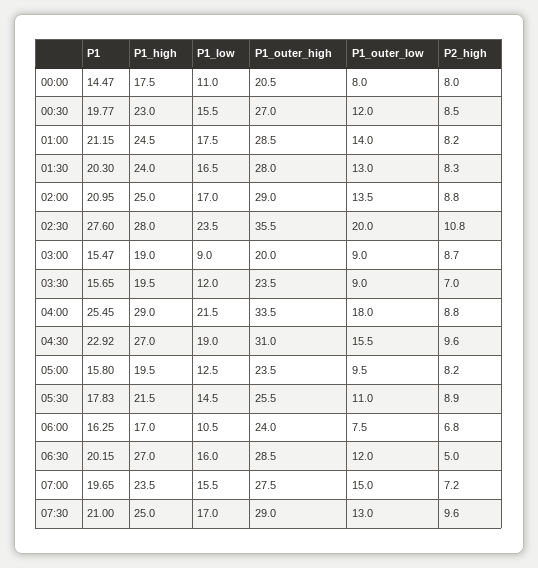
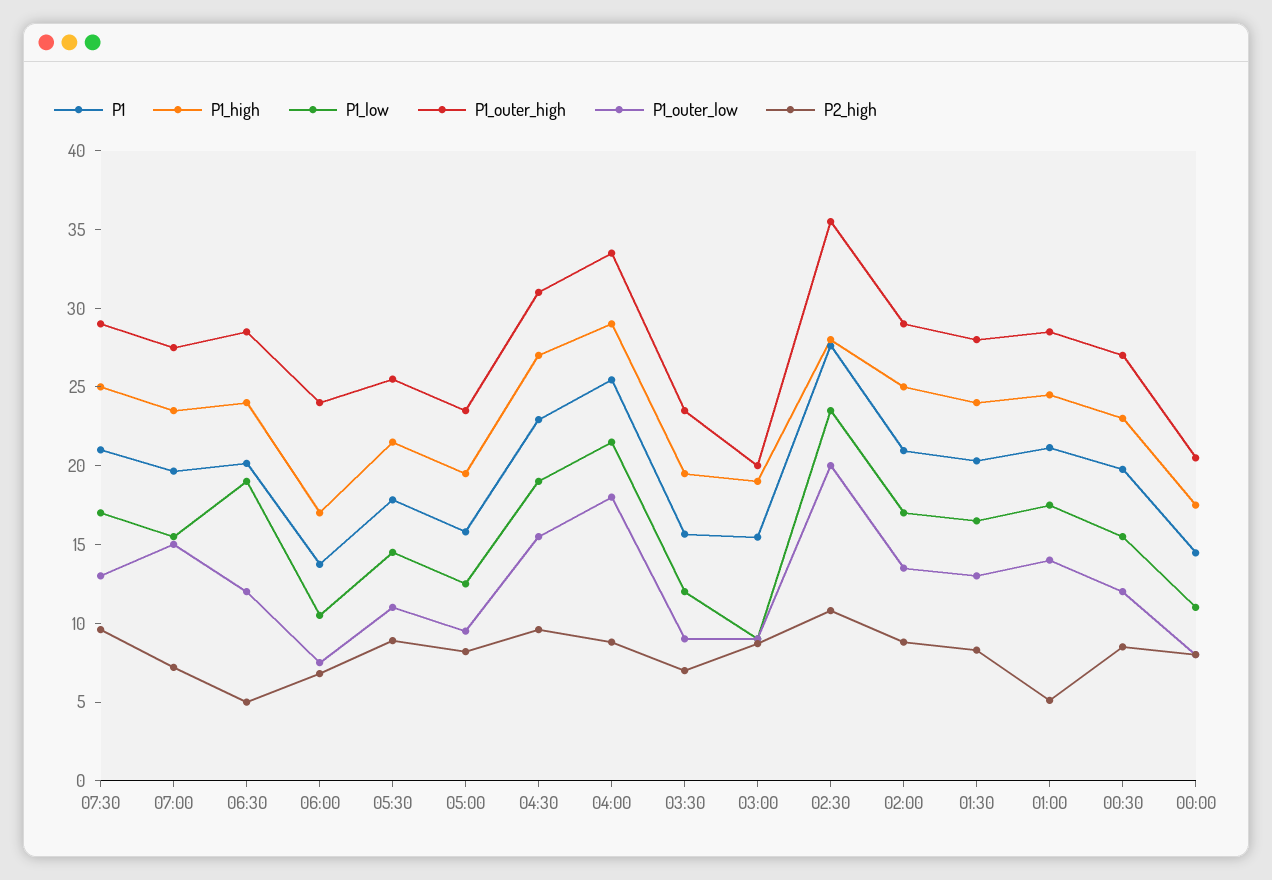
  {
    "P1": {
      "00:00": 14.47,
      "00:30": 19.77,
      "01:00": 21.15,
      "01:30": 20.3,
      "02:00": 20.95,
      "02:30": 27.6,
      "03:00": 15.47,
      "03:30": 15.65,
      "04:00": 25.45,
      "04:30": 22.92,
      "05:00": 15.8,
      "05:30": 17.83,
-     "06:00": 16.25,
+     "06:00": 14,
      "06:30": 20.15,
      "07:00": 19.65,
      "07:30": 21
    },
    "P1_high": {
      "00:00": 17.5,
      "00:30": 23,
      "01:00": 24.5,
      "01:30": 24,
      "02:00": 25,
      "02:30": 28,
      "03:00": 19,
      "03:30": 19.5,
      "04:00": 29,
      "04:30": 27,
      "05:00": 19.5,
      "05:30": 21.5,
      "06:00": 17,
-     "06:30": 27,
+     "06:30": 24,
      "07:00": 23.5,
      "07:30": 25
    },
    "P1_low": {
      "00:00": 11,
      "00:30": 15.5,
      "01:00": 17.5,
      "01:30": 16.5,
      "02:00": 17,
      "02:30": 23.5,
      "03:00": 9,
      "03:30": 12,
      "04:00": 21.5,
      "04:30": 19,
      "05:00": 12.5,
      "05:30": 14.5,
      "06:00": 10.5,
-     "06:30": 16,
+     "06:30": 19,
      "07:00": 15.5,
      "07:30": 17
    },
    "P1_outer_high": {
      "00:00": 20.5,
      "00:30": 27,
      "01:00": 28.5,
      "01:30": 28,
      "02:00": 29,
      "02:30": 35.5,
      "03:00": 20,
      "03:30": 23.5,
      "04:00": 33.5,
      "04:30": 31,
      "05:00": 23.5,
      "05:30": 25.5,
      "06:00": 24,
      "06:30": 28.5,
      "07:00": 27.5,
      "07:30": 29
    },
    "P1_outer_low": {
      "00:00": 8,
      "00:30": 12,
      "01:00": 14,
      "01:30": 13,
      "02:00": 13.5,
      "02:30": 20,
      "03:00": 9,
      "03:30": 9,
      "04:00": 18,
      "04:30": 15.5,
      "05:00": 9.5,
      "05:30": 11,
      "06:00": 7.5,
      "06:30": 12,
      "07:00": 15,
      "07:30": 13
    },
    "P2_high": {
      "00:00": 8,
      "00:30": 8.5,
-     "01:00": 8.2,
+     "01:00": 5,
      "01:30": 8.3,
      "02:00": 8.8,
      "02:30": 10.8,
      "03:00": 8.7,
      "03:30": 7,
      "04:00": 8.8,
      "04:30": 9.6,
      "05:00": 8.2,
      "05:30": 8.9,
      "06:00": 6.8,
      "06:30": 5,
      "07:00": 7.2,
      "07:30": 9.6
    }
  }

